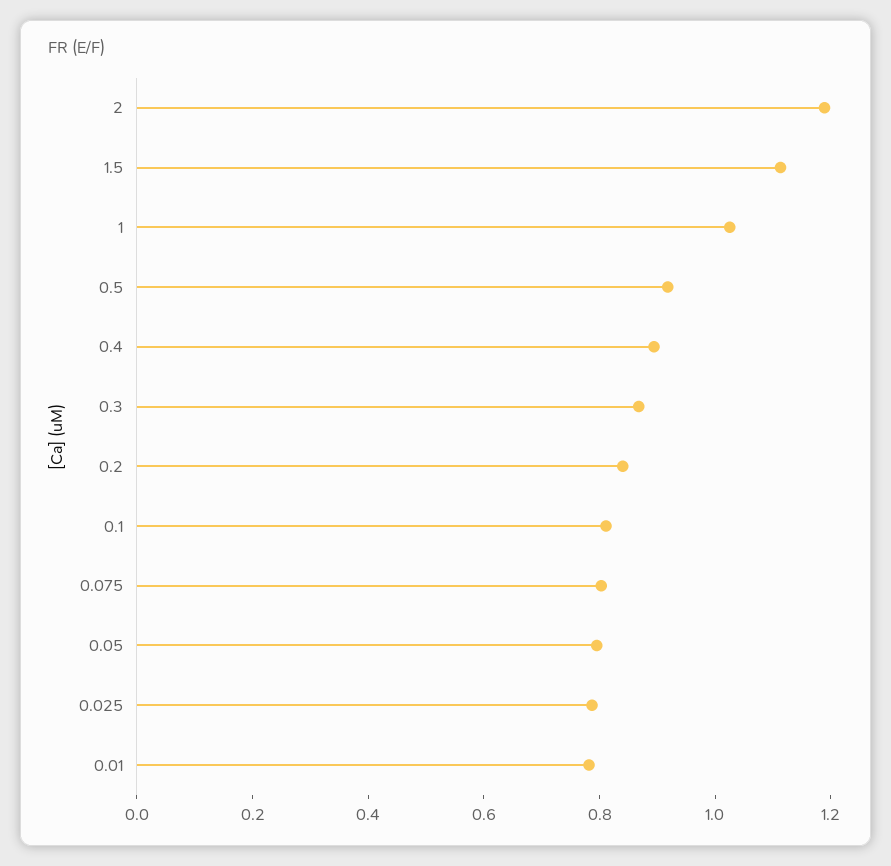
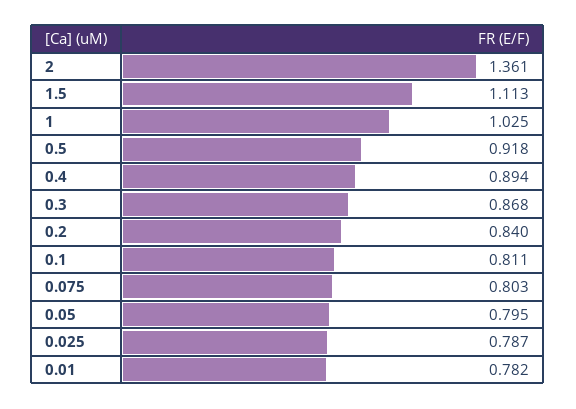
  {
-   "2": 1.2,
+   "2": 1.361,
    "1.5": 1.113,
    "1": 1.025,
    "0.5": 0.918,
    "0.4": 0.894,
    "0.3": 0.868,
    "0.2": 0.84,
    "0.1": 0.811,
    "0.075": 0.803,
    "0.05": 0.795,
    "0.025": 0.787,
    "0.01": 0.782
  }

